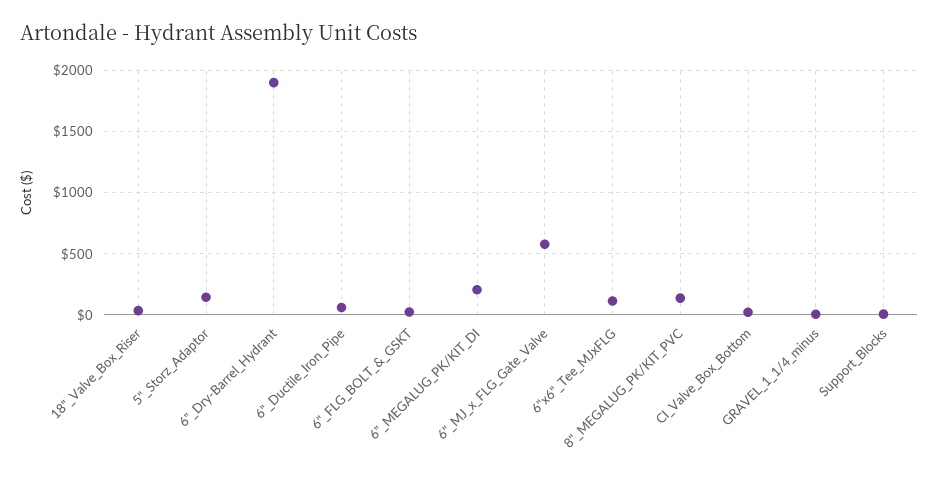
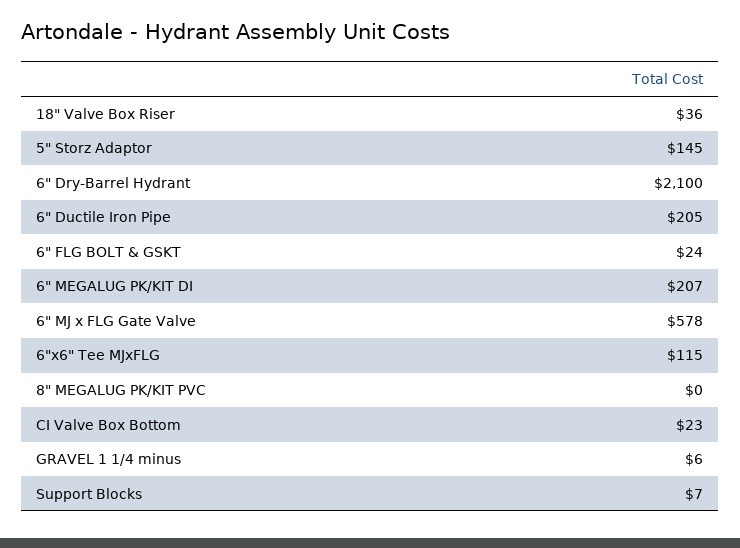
  {
    "18\"_Valve_Box_Riser": 36,
    "5\"_Storz_Adaptor": 145,
-   "6\"_Dry-Barrel_Hydrant": 1900,
+   "6\"_Dry-Barrel_Hydrant": 2100,
-   "6\"_Ductile_Iron_Pipe": 50,
+   "6\"_Ductile_Iron_Pipe": 205,
    "6\"_FLG_BOLT_&_GSKT": 24,
    "6\"_MEGALUG_PK/KIT_DI": 207,
    "6\"_MJ_x_FLG_Gate_Valve": 578,
    "6\"x6\"_Tee_MJxFLG": 115,
-   "8\"_MEGALUG_PK/KIT_PVC": 150,
+   "8\"_MEGALUG_PK/KIT_PVC": 0,
    "CI_Valve_Box_Bottom": 23,
    "GRAVEL_1_1/4_minus": 6,
    "Support_Blocks": 7
  }

